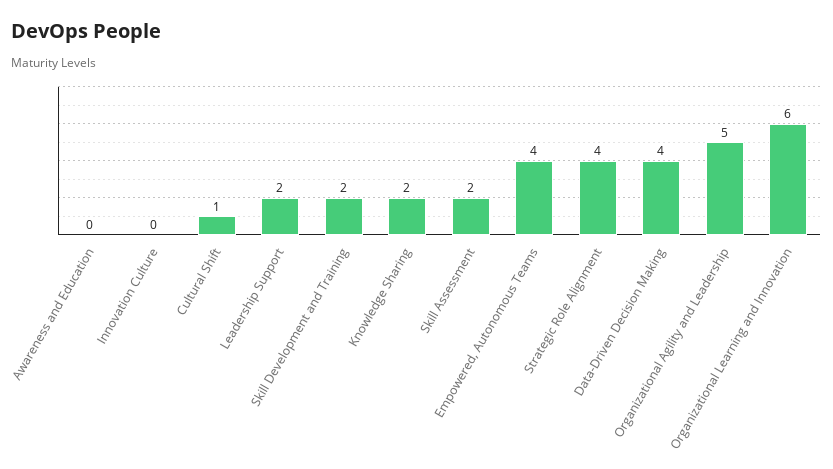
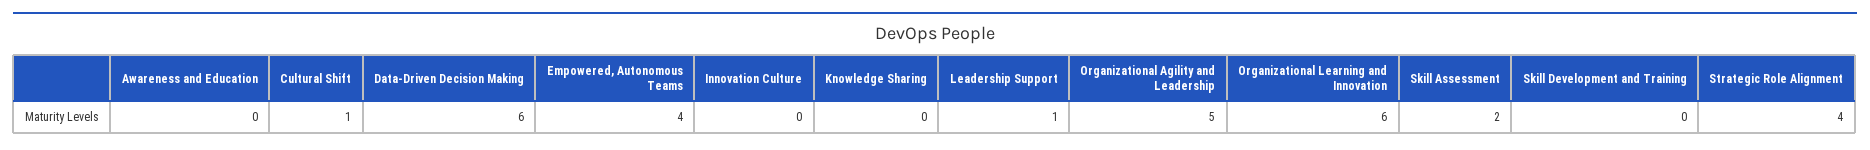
  {
    "Awareness and Education": 0,
    "Innovation Culture": 0,
    "Cultural Shift": 1,
-   "Leadership Support": 2,
+   "Leadership Support": 1,
-   "Skill Development and Training": 2,
+   "Skill Development and Training": 0,
-   "Knowledge Sharing": 2,
+   "Knowledge Sharing": 0,
    "Skill Assessment": 2,
    "Empowered, Autonomous Teams": 4,
    "Strategic Role Alignment": 4,
-   "Data-Driven Decision Making": 4,
+   "Data-Driven Decision Making": 6,
    "Organizational Agility and Leadership": 5,
    "Organizational Learning and Innovation": 6
  }

